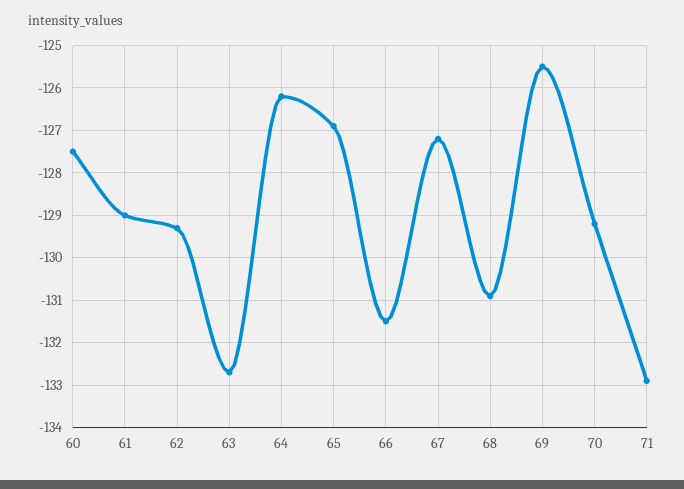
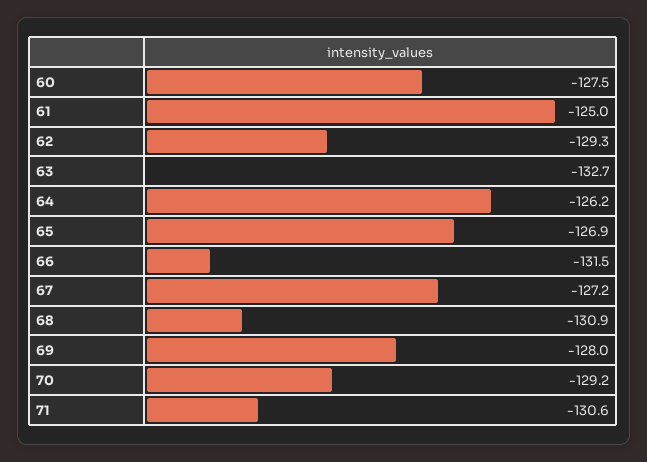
  {
    "60": -127.5,
-   "61": -129,
+   "61": -125,
    "62": -129.3,
    "63": -132.7,
    "64": -126.2,
    "65": -126.9,
    "66": -131.5,
    "67": -127.2,
    "68": -130.9,
-   "69": -125.5,
+   "69": -128,
    "70": -129.2,
-   "71": -133
+   "71": -130.6
  }

